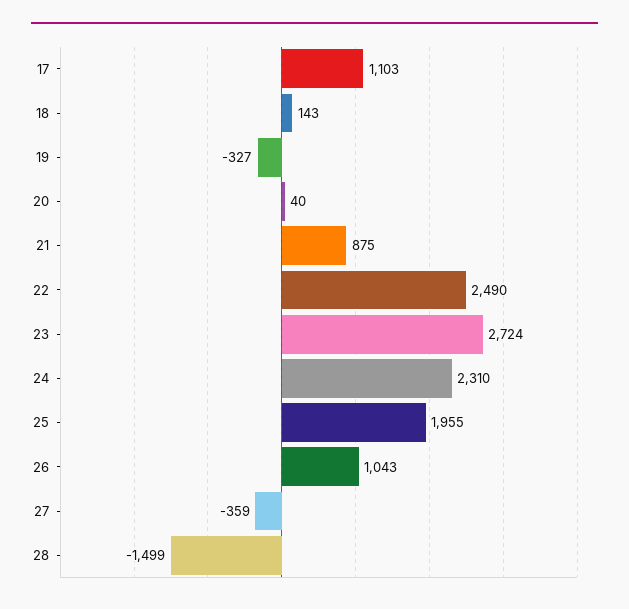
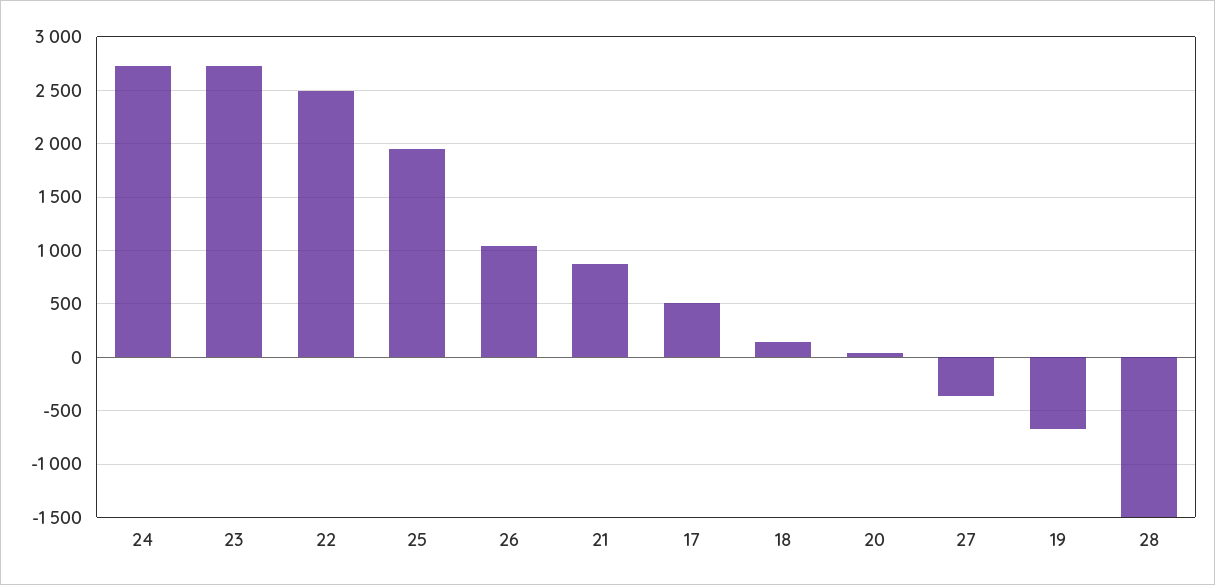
  {
-   "17": 1103,
+   "17": 500,
    "18": 143,
-   "19": -327,
+   "19": -700,
    "20": 40,
    "21": 875,
    "22": 2490,
    "23": 2724,
-   "24": 2310,
+   "24": 2700,
    "25": 1955,
    "26": 1043,
    "27": -359,
    "28": -1499
  }

